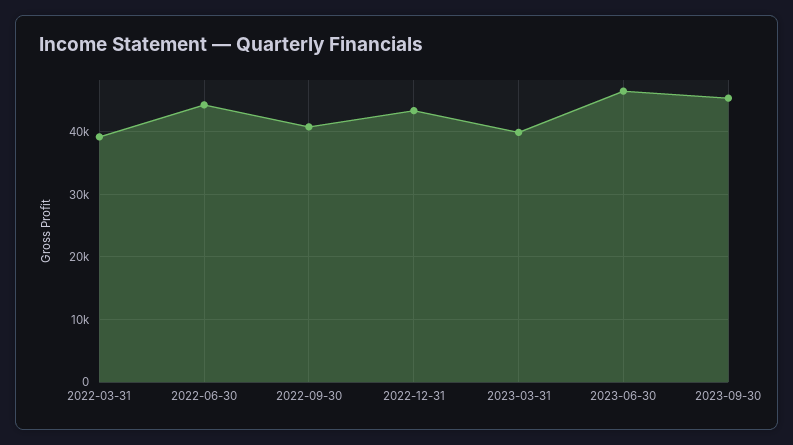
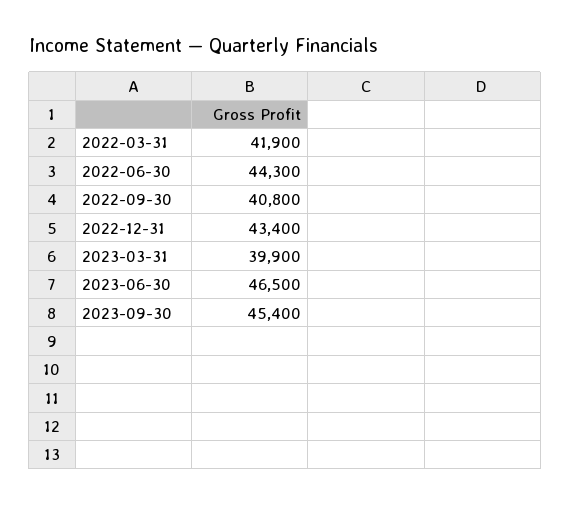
  {
-   "2022-03-31": 39000,
+   "2022-03-31": 41900,
    "2022-06-30": 44300,
    "2022-09-30": 40800,
    "2022-12-31": 43400,
    "2023-03-31": 39900,
    "2023-06-30": 46500,
    "2023-09-30": 45400
  }

